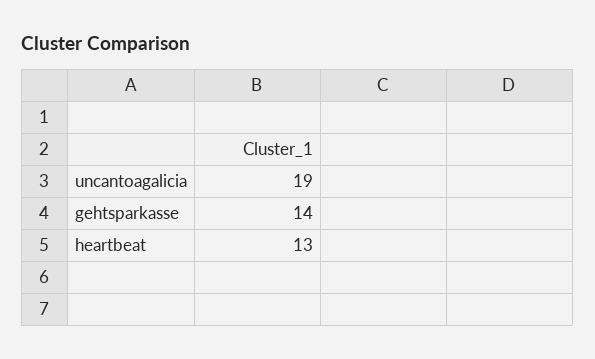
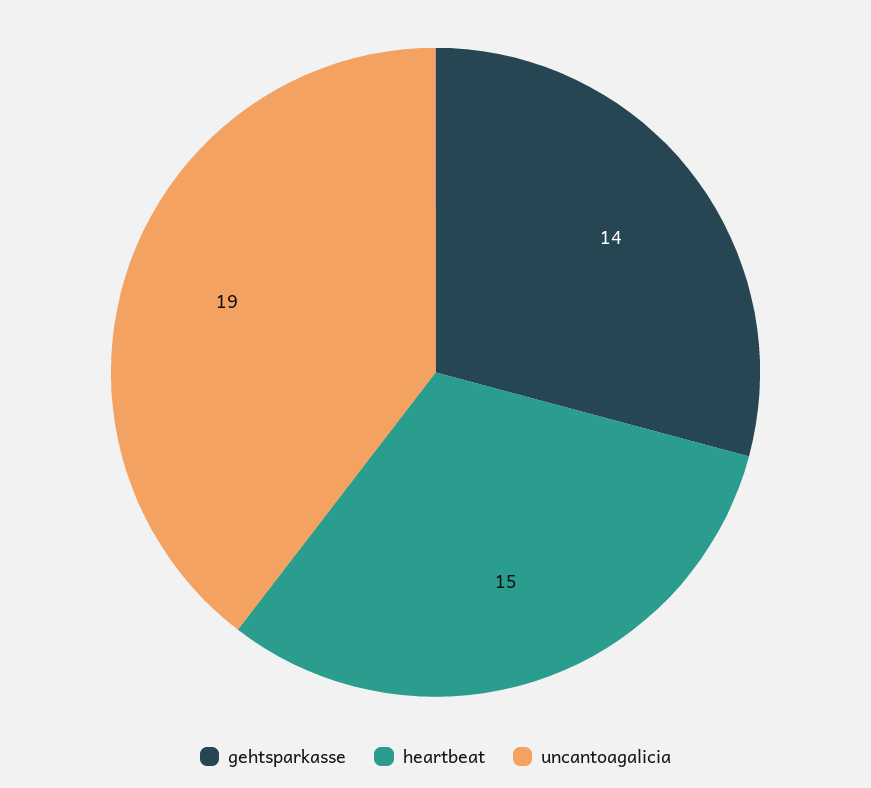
  {
    "uncantoagalicia": 19,
    "gehtsparkasse": 14,
-   "heartbeat": 13
+   "heartbeat": 15
  }

